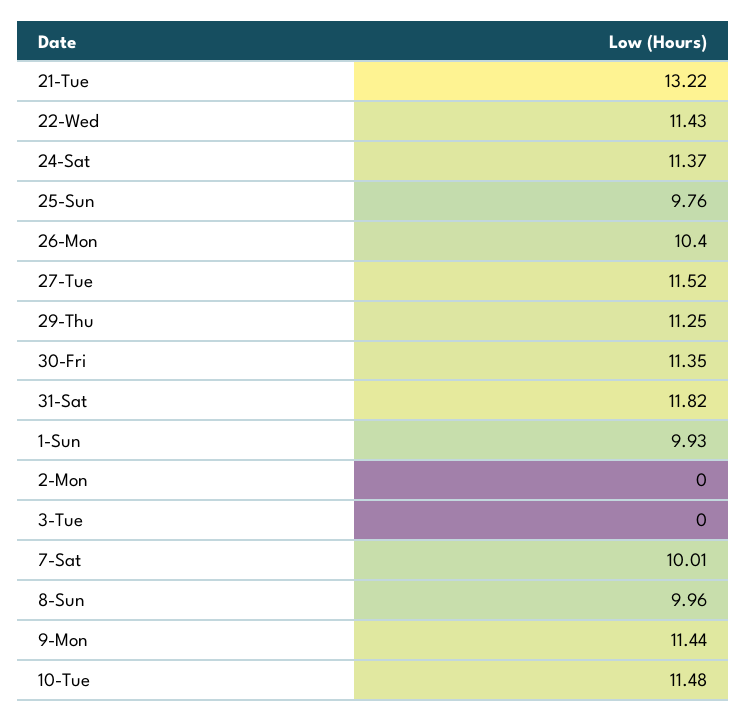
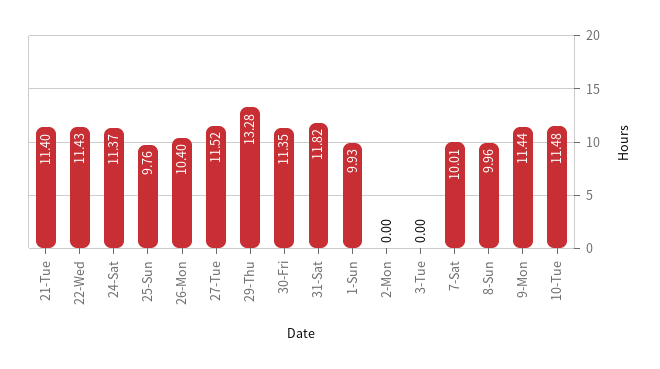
  {
-   "21-Tue": 13.22,
+   "21-Tue": 11.4,
    "22-Wed": 11.43,
    "24-Sat": 11.37,
    "25-Sun": 9.76,
    "26-Mon": 10.4,
    "27-Tue": 11.52,
-   "29-Thu": 11.25,
+   "29-Thu": 13.28,
    "30-Fri": 11.35,
    "31-Sat": 11.82,
    "1-Sun": 9.93,
    "2-Mon": 0,
    "3-Tue": 0,
    "7-Sat": 10.01,
    "8-Sun": 9.96,
    "9-Mon": 11.44,
    "10-Tue": 11.48
  }

